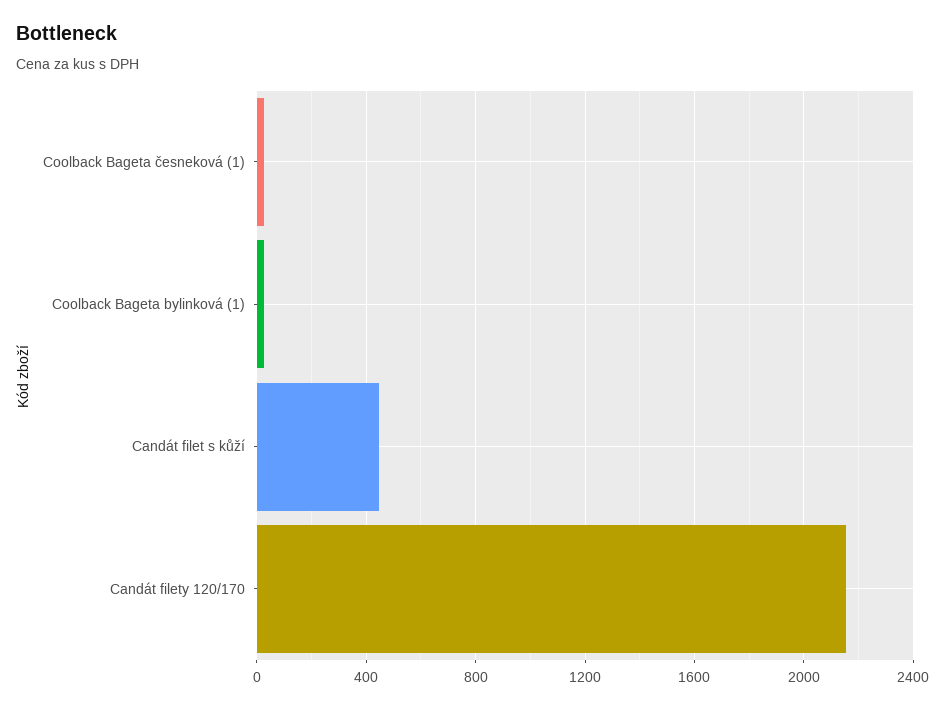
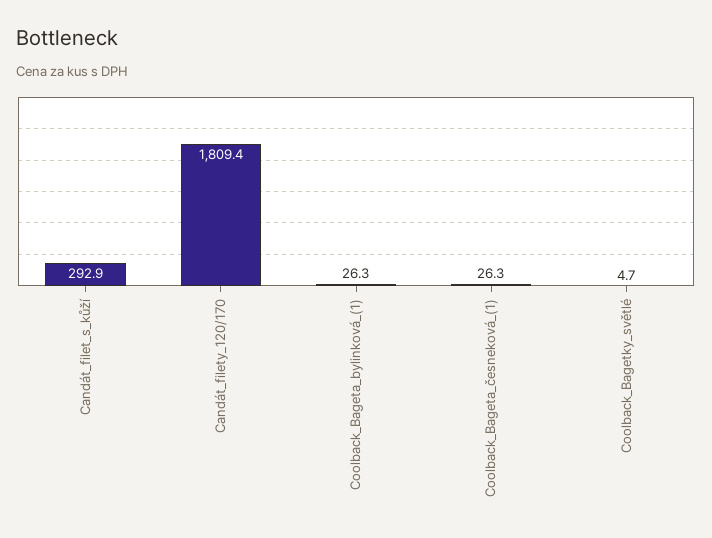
  {
    "Coolback Bageta česneková (1)": 26.3,
    "Coolback Bageta bylinková (1)": 26.3,
-   "Candát filet s kůží": 450,
+   "Candát filet s kůží": 292.9,
-   "Candát filety 120/170": 2150
+   "Candát filety 120/170": 1809.4,
+   "Coolback_Bagetky_světlé": 4.7
  }

